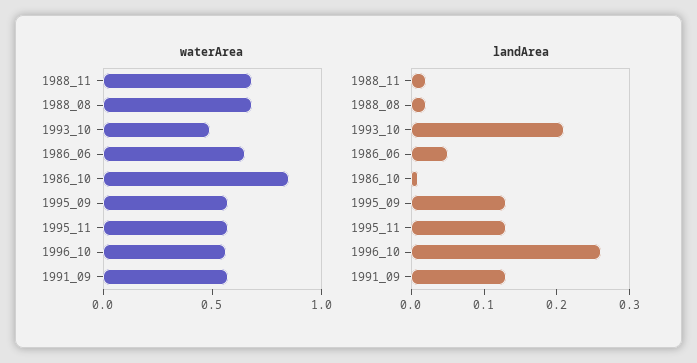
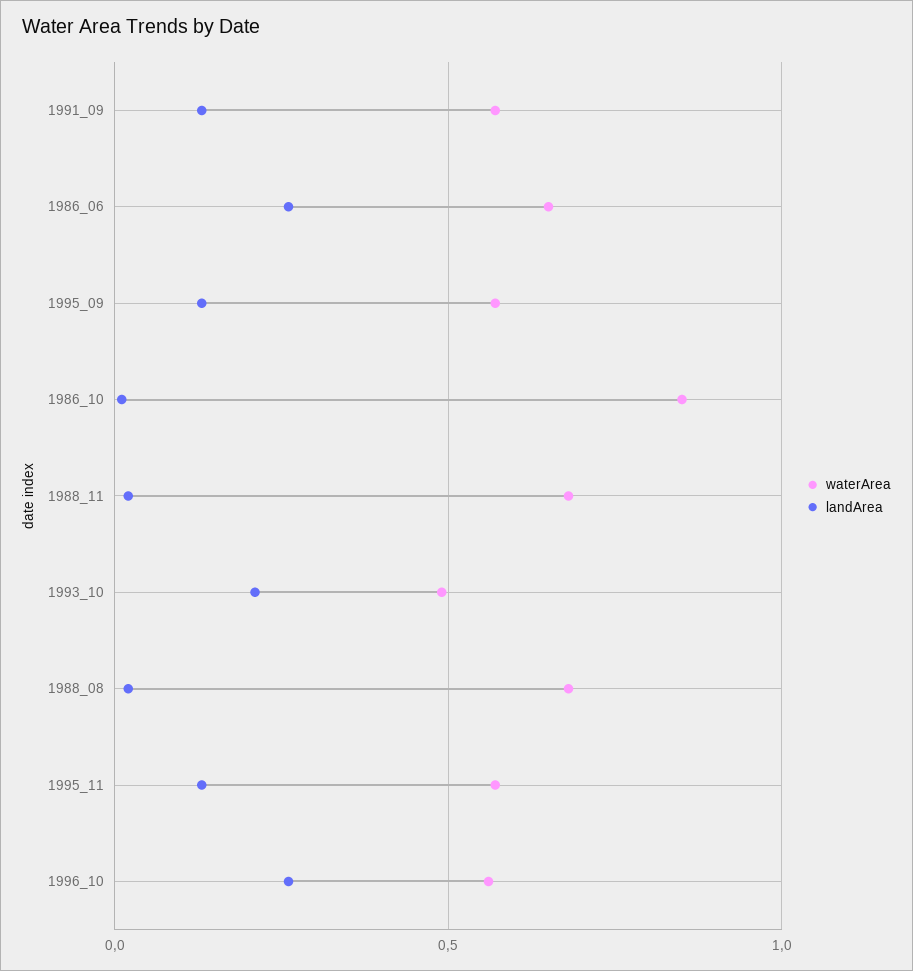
  {
    "waterArea": {
      "1988_11": 0.7,
      "1988_08": 0.7,
      "1993_10": 0.5,
      "1986_06": 0.65,
      "1986_10": 0.85,
      "1995_09": 0.55,
      "1995_11": 0.55,
      "1996_10": 0.55,
      "1991_09": 0.55
    },
    "landArea": {
      "1988_11": 0,
      "1988_08": 0,
      "1993_10": 0.2,
-     "1986_06": 0.05,
+     "1986_06": 0.25,
      "1986_10": 0,
      "1995_09": 0.15,
      "1995_11": 0.15,
      "1996_10": 0.25,
      "1991_09": 0.15
    }
  }

